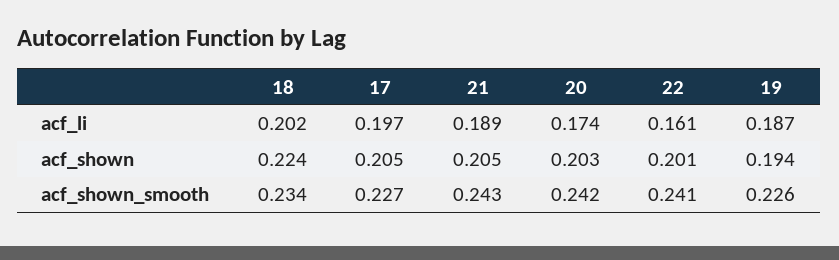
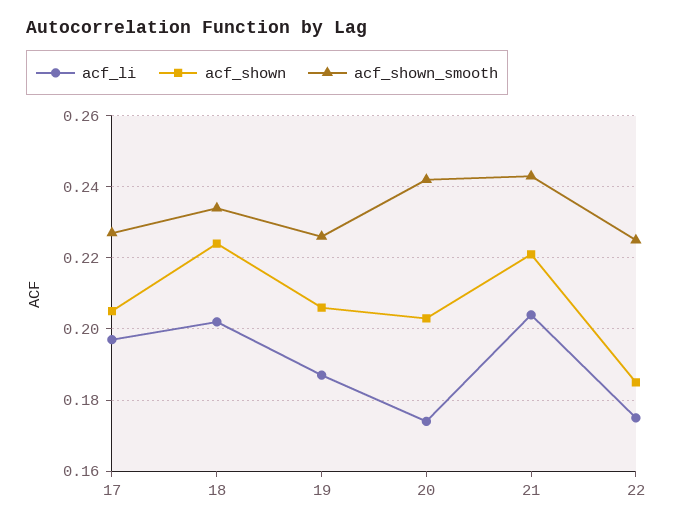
  {
    "acf_li": {
      "18": 0.202,
      "17": 0.197,
-     "21": 0.189,
+     "21": 0.205,
      "20": 0.174,
-     "22": 0.161,
+     "22": 0.175,
      "19": 0.187
    },
    "acf_shown": {
      "18": 0.224,
      "17": 0.205,
-     "21": 0.205,
+     "21": 0.22,
      "20": 0.203,
-     "22": 0.201,
+     "22": 0.185,
-     "19": 0.194
+     "19": 0.205
    },
    "acf_shown_smooth": {
      "18": 0.234,
      "17": 0.227,
      "21": 0.243,
      "20": 0.242,
-     "22": 0.241,
+     "22": 0.225,
      "19": 0.226
    }
  }

